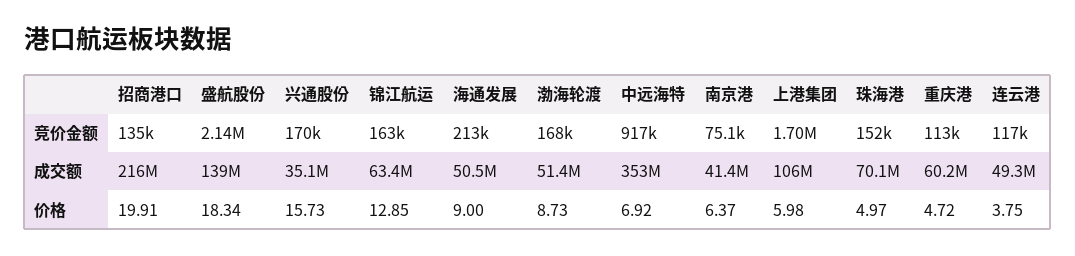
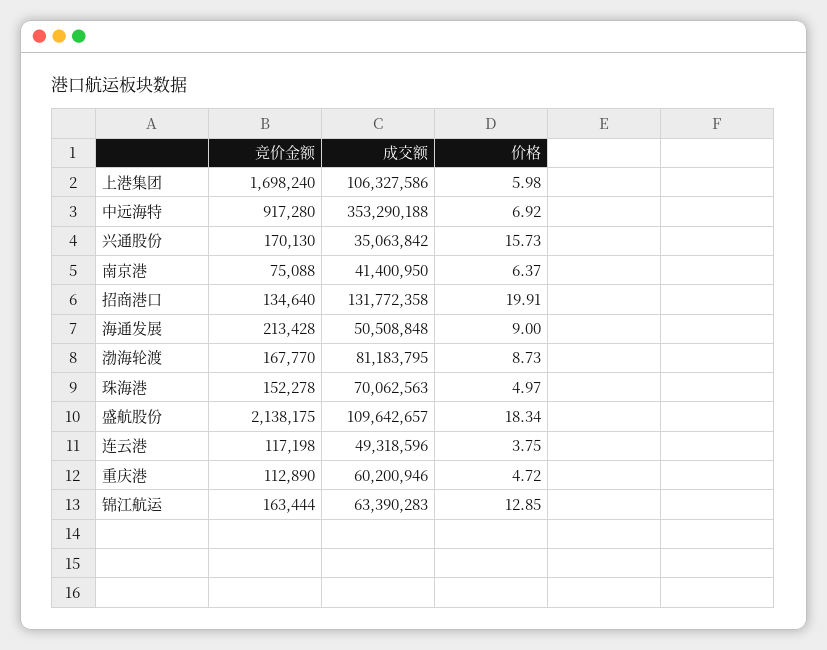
  {
    "招商港口": {
      "竞价金额": 134640,
-     "成交额": 216000000,
+     "成交额": 131772358,
      "价格": 19.91
    },
    "盛航股份": {
      "竞价金额": 2138175,
-     "成交额": 139000000,
+     "成交额": 109642657,
      "价格": 18.34
    },
    "兴通股份": {
      "竞价金额": 170130,
      "成交额": 35063842,
      "价格": 15.73
    },
    "锦江航运": {
      "竞价金额": 163444,
      "成交额": 63390283,
      "价格": 12.85
    },
    "海通发展": {
      "竞价金额": 213428,
      "成交额": 50508848,
      "价格": 9
    },
    "渤海轮渡": {
      "竞价金额": 167770,
-     "成交额": 51400000,
+     "成交额": 81183795,
      "价格": 8.73
    },
    "中远海特": {
      "竞价金额": 917280,
      "成交额": 353290188,
      "价格": 6.92
    },
    "南京港": {
      "竞价金额": 75088,
      "成交额": 41400950,
      "价格": 6.37
    },
    "上港集团": {
      "竞价金额": 1698240,
      "成交额": 106327586,
      "价格": 5.98
    },
    "珠海港": {
      "竞价金额": 152278,
      "成交额": 70062563,
      "价格": 4.97
    },
    "重庆港": {
      "竞价金额": 112890,
      "成交额": 60200946,
      "价格": 4.72
    },
    "连云港": {
      "竞价金额": 117198,
      "成交额": 49318596,
      "价格": 3.75
    }
  }

